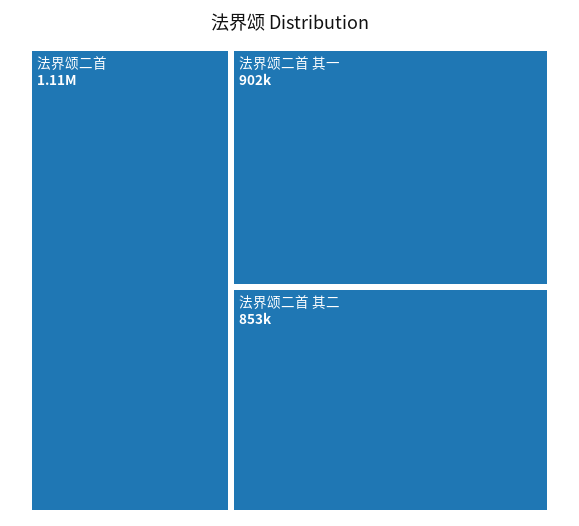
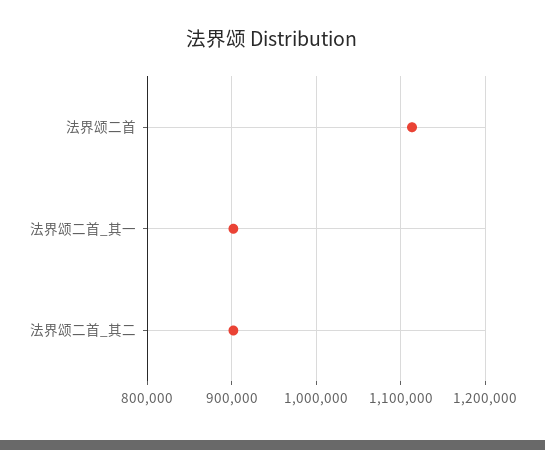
  {
    "法界颂二首": 1110000,
    "法界颂二首 其一": 902000,
-   "法界颂二首 其二": 853000
+   "法界颂二首 其二": 900000
  }

